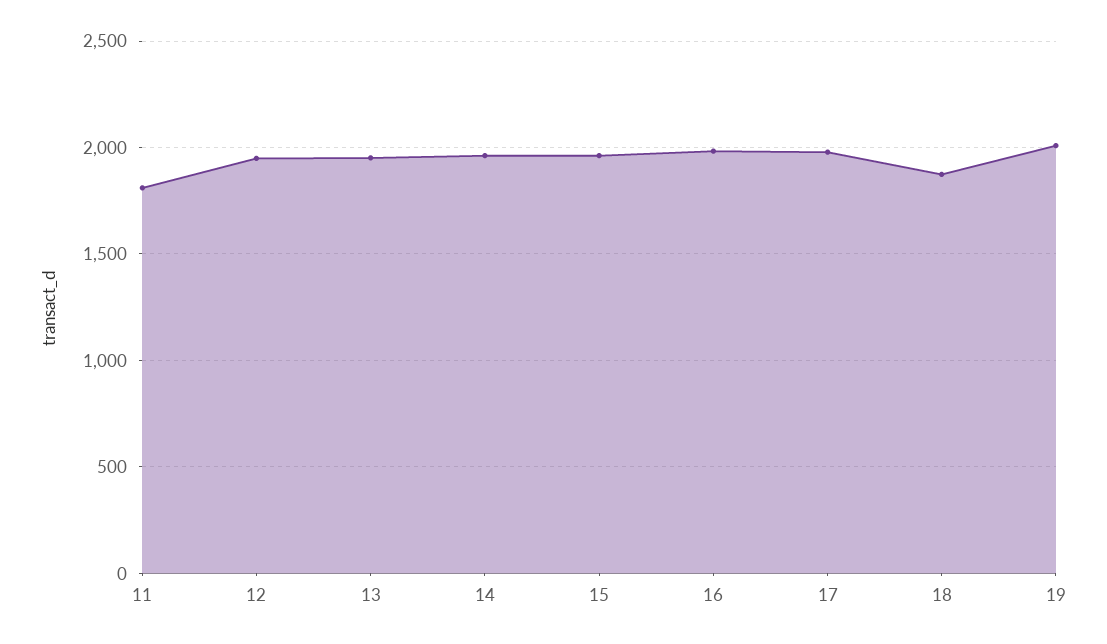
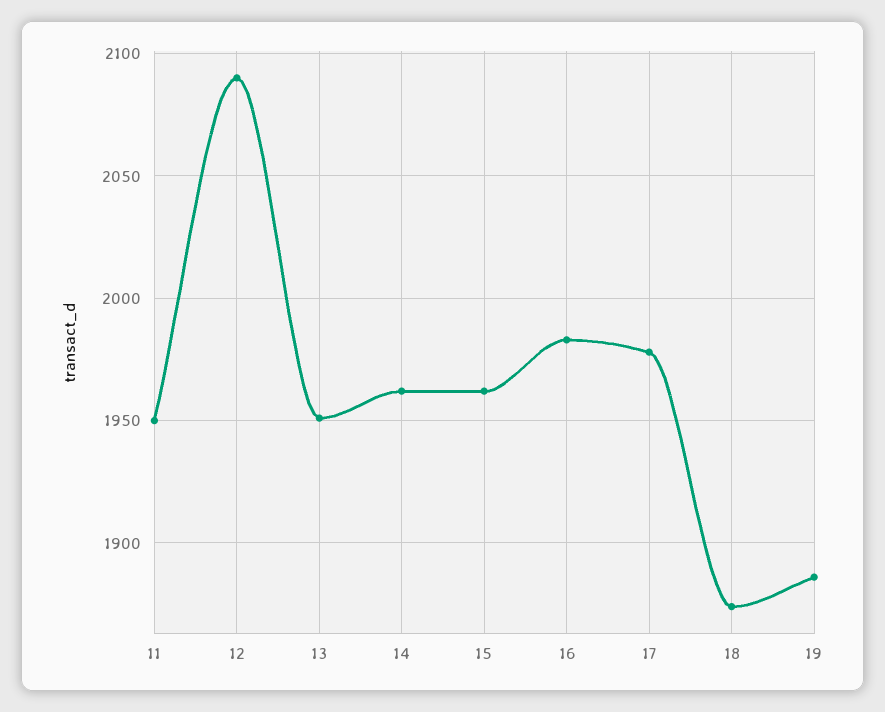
  {
-   "11": 1800,
+   "11": 1950,
-   "12": 1950,
+   "12": 2090,
    "13": 1950,
    "14": 1960,
    "15": 1960,
    "16": 1985,
    "17": 1980,
    "18": 1875,
-   "19": 2000
+   "19": 1885
  }

